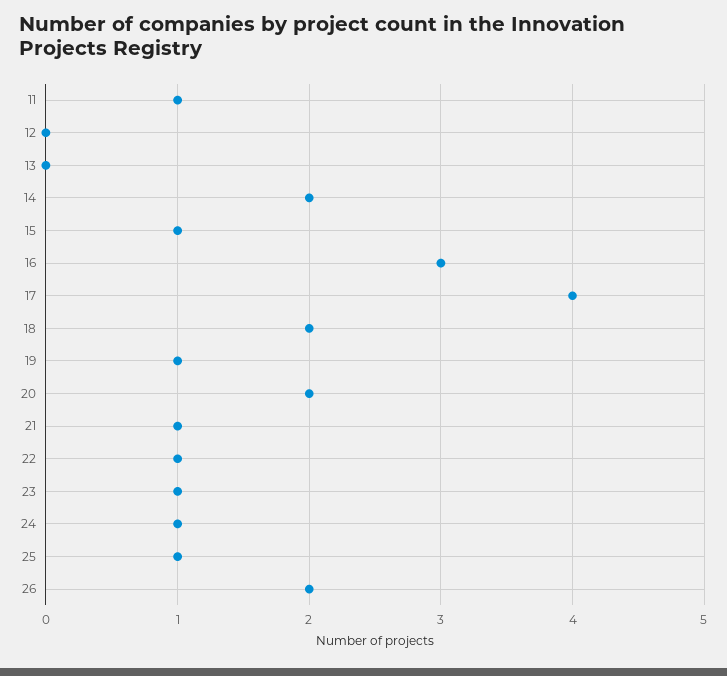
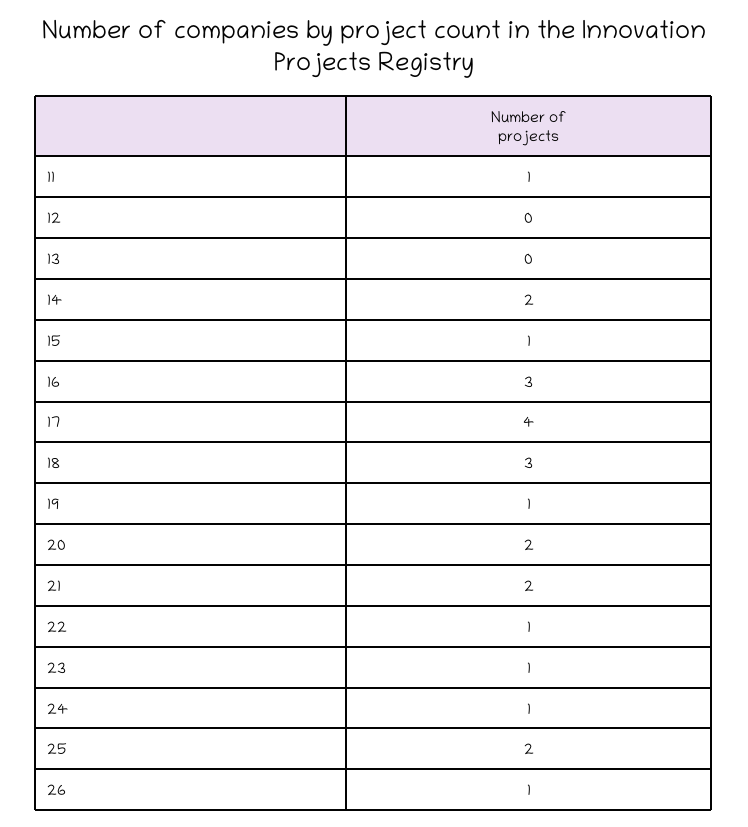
  {
    "11": 1,
    "12": 0,
    "13": 0,
    "14": 2,
    "15": 1,
    "16": 3,
    "17": 4,
-   "18": 2,
+   "18": 3,
    "19": 1,
    "20": 2,
-   "21": 1,
+   "21": 2,
    "22": 1,
    "23": 1,
    "24": 1,
-   "25": 1,
+   "25": 2,
-   "26": 2
+   "26": 1
  }

